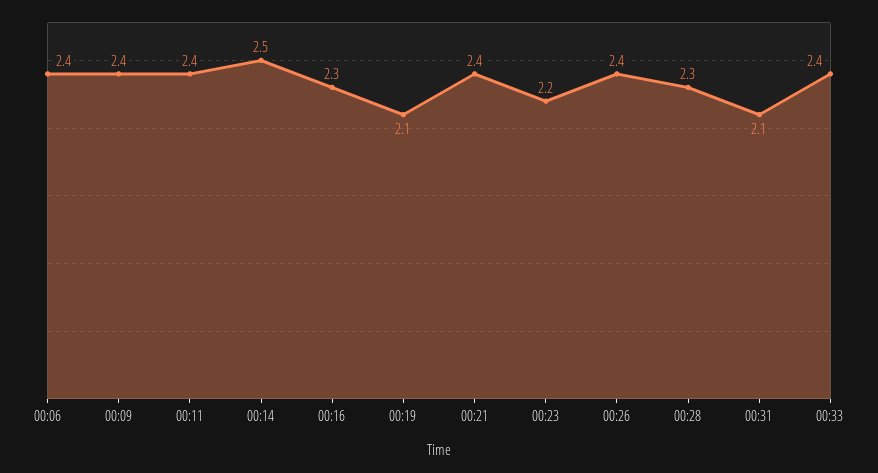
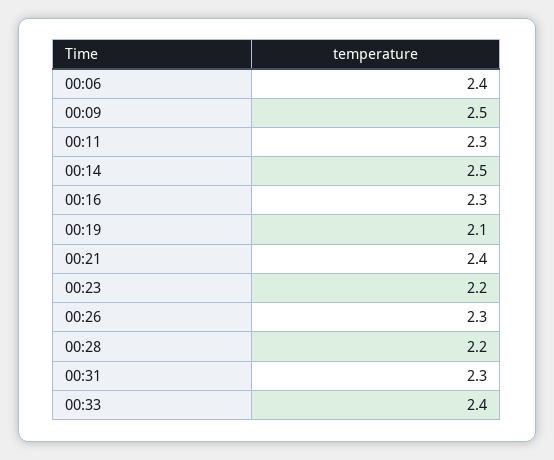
  {
    "00:06": 2.4,
-   "00:09": 2.4,
+   "00:09": 2.5,
-   "00:11": 2.4,
+   "00:11": 2.3,
    "00:14": 2.5,
    "00:16": 2.3,
    "00:19": 2.1,
    "00:21": 2.4,
    "00:23": 2.2,
-   "00:26": 2.4,
+   "00:26": 2.3,
-   "00:28": 2.3,
+   "00:28": 2.2,
-   "00:31": 2.1,
+   "00:31": 2.3,
    "00:33": 2.4
  }

